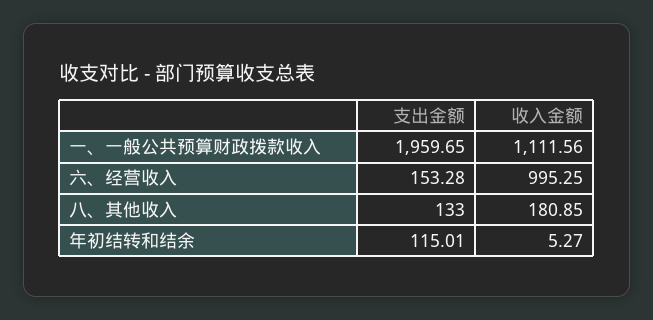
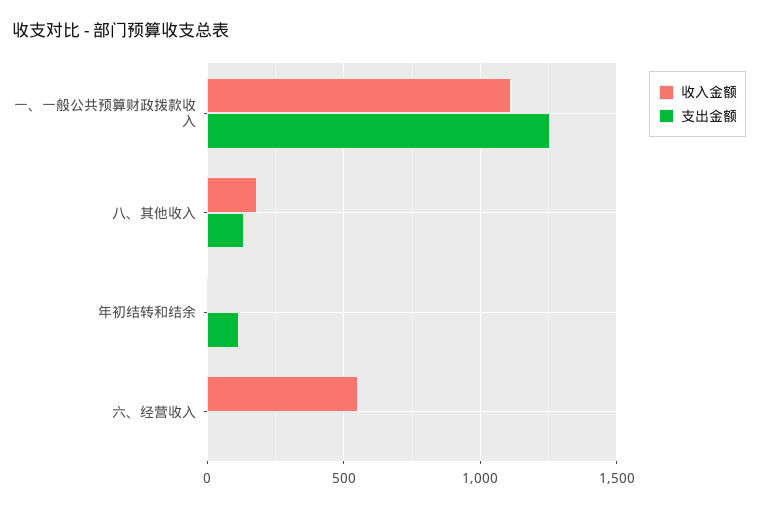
  {
    "支出金额": {
-     "一、一般公共预算财政拨款收入": 1959.65,
+     "一、一般公共预算财政拨款收入": 1250,
-     "六、经营收入": 153.28,
+     "六、经营收入": 0,
      "八、其他收入": 133,
      "年初结转和结余": 115.01
    },
    "收入金额": {
      "一、一般公共预算财政拨款收入": 1111.56,
-     "六、经营收入": 995.25,
+     "六、经营收入": 550,
      "八、其他收入": 180.85,
      "年初结转和结余": 5.27
    }
  }

